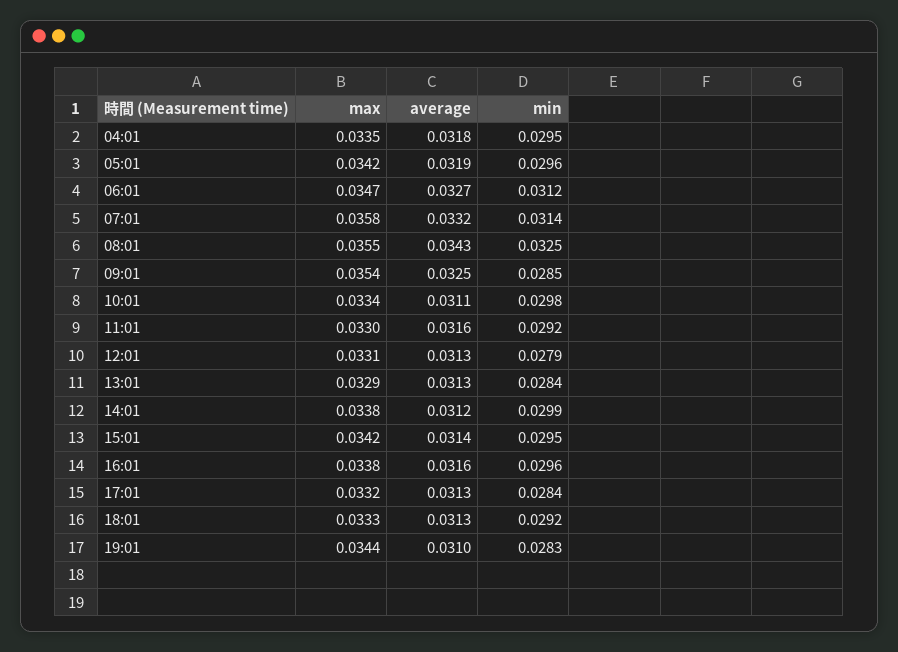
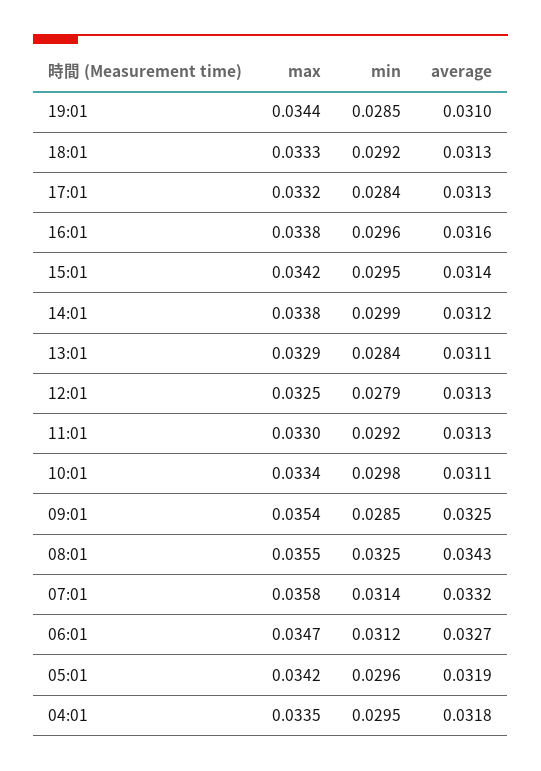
  {
    "max": {
      "04:01": 0.0335,
      "05:01": 0.0342,
      "06:01": 0.0347,
      "07:01": 0.0358,
      "08:01": 0.0355,
      "09:01": 0.0354,
      "10:01": 0.0334,
      "11:01": 0.033,
-     "12:01": 0.0331,
+     "12:01": 0.0325,
      "13:01": 0.0329,
      "14:01": 0.0338,
      "15:01": 0.0342,
      "16:01": 0.0338,
      "17:01": 0.0332,
      "18:01": 0.0333,
      "19:01": 0.0344
    },
    "average": {
      "04:01": 0.0318,
      "05:01": 0.0319,
      "06:01": 0.0327,
      "07:01": 0.0332,
      "08:01": 0.0343,
      "09:01": 0.0325,
      "10:01": 0.0311,
-     "11:01": 0.0316,
+     "11:01": 0.0313,
      "12:01": 0.0313,
-     "13:01": 0.0313,
+     "13:01": 0.0311,
      "14:01": 0.0312,
      "15:01": 0.0314,
      "16:01": 0.0316,
      "17:01": 0.0313,
      "18:01": 0.0313,
      "19:01": 0.031
    },
    "min": {
      "04:01": 0.0295,
      "05:01": 0.0296,
      "06:01": 0.0312,
      "07:01": 0.0314,
      "08:01": 0.0325,
      "09:01": 0.0285,
      "10:01": 0.0298,
      "11:01": 0.0292,
      "12:01": 0.0279,
      "13:01": 0.0284,
      "14:01": 0.0299,
      "15:01": 0.0295,
      "16:01": 0.0296,
      "17:01": 0.0284,
      "18:01": 0.0292,
-     "19:01": 0.0283
+     "19:01": 0.0285
    }
  }

